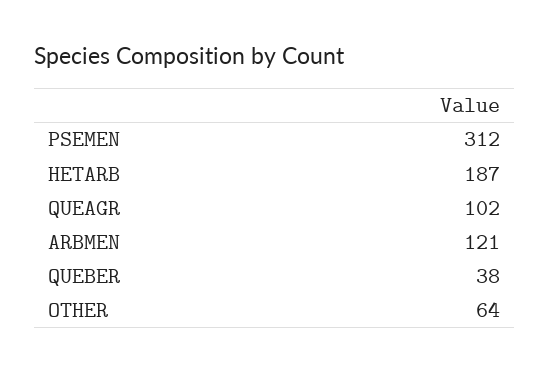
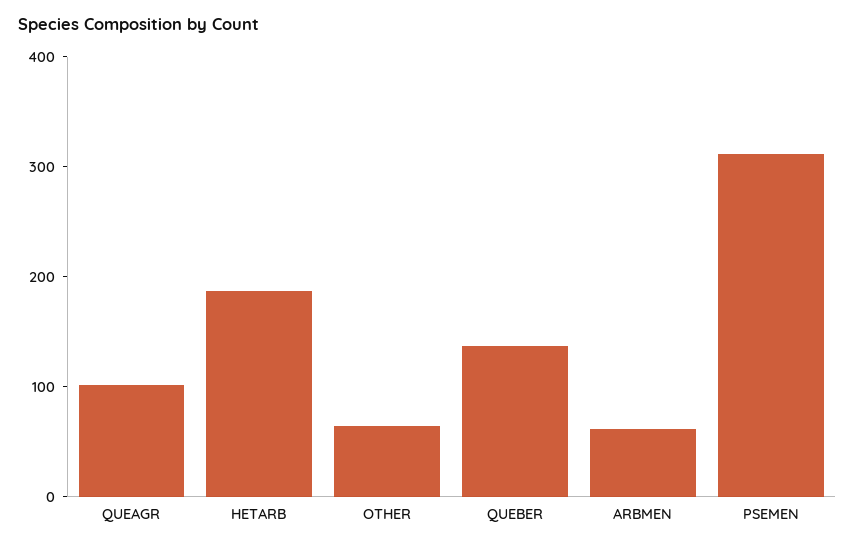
  {
    "PSEMEN": 312,
    "HETARB": 187,
    "QUEAGR": 102,
-   "ARBMEN": 121,
+   "ARBMEN": 60,
-   "QUEBER": 38,
+   "QUEBER": 140,
    "OTHER": 64
  }

